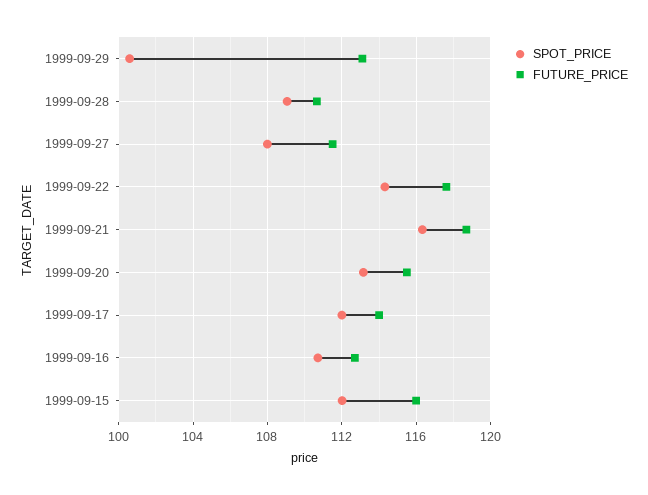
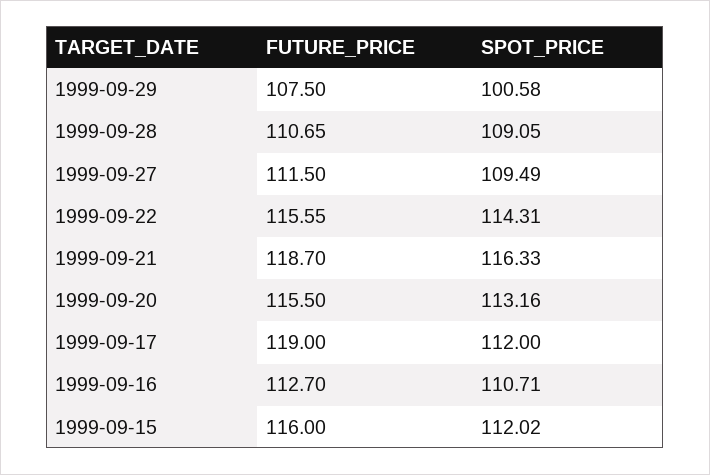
  {
    "SPOT_PRICE": {
      "1999-09-29": 100.58,
      "1999-09-28": 109.05,
-     "1999-09-27": 108,
+     "1999-09-27": 109.49,
      "1999-09-22": 114.31,
      "1999-09-21": 116.33,
      "1999-09-20": 113.16,
      "1999-09-17": 112,
      "1999-09-16": 110.71,
      "1999-09-15": 112.02
    },
    "FUTURE_PRICE": {
-     "1999-09-29": 113,
+     "1999-09-29": 107.5,
      "1999-09-28": 110.65,
      "1999-09-27": 111.5,
-     "1999-09-22": 117.5,
+     "1999-09-22": 115.55,
      "1999-09-21": 118.7,
      "1999-09-20": 115.5,
-     "1999-09-17": 114,
+     "1999-09-17": 119,
      "1999-09-16": 112.7,
      "1999-09-15": 116
    }
  }

